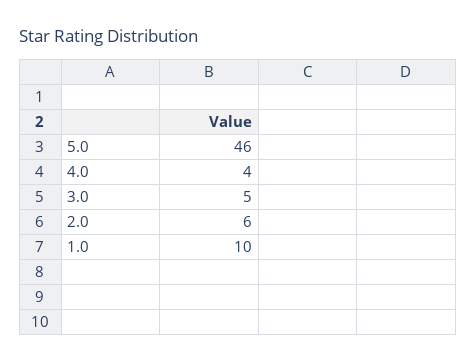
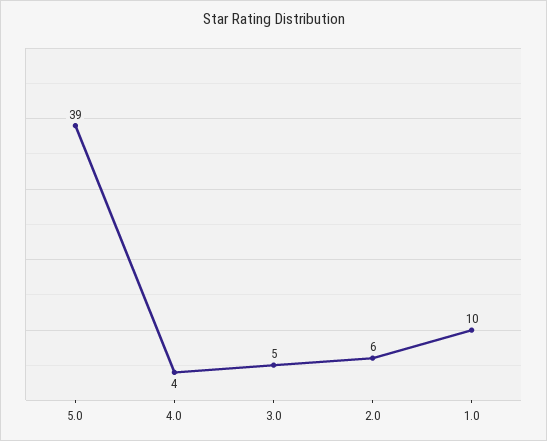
  {
-   "5.0": 46,
+   "5.0": 39,
    "4.0": 4,
    "3.0": 5,
    "2.0": 6,
    "1.0": 10
  }

